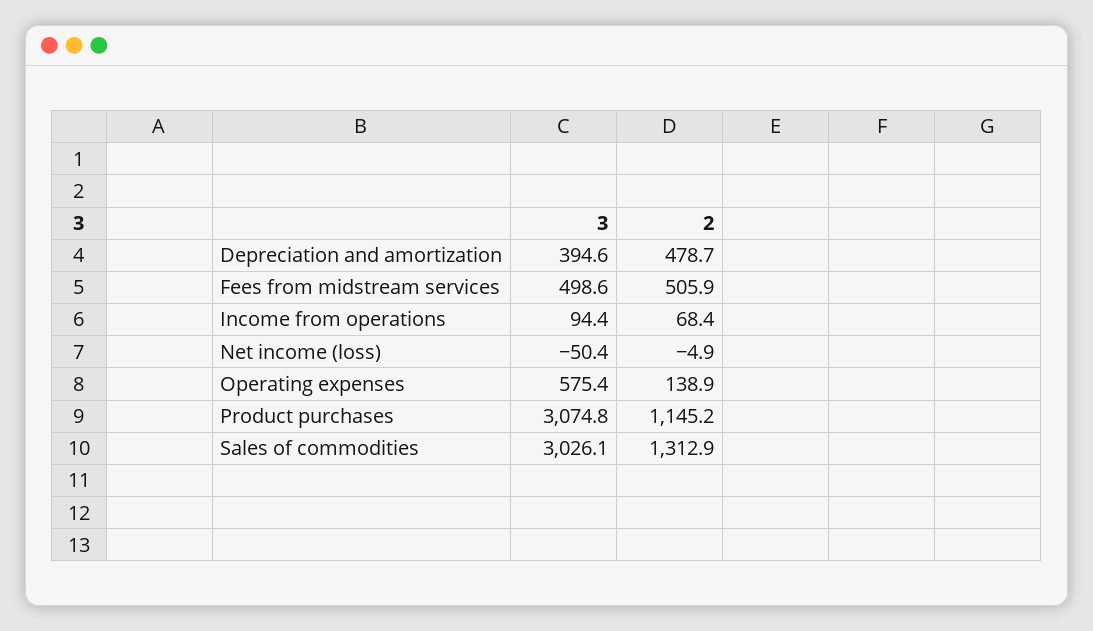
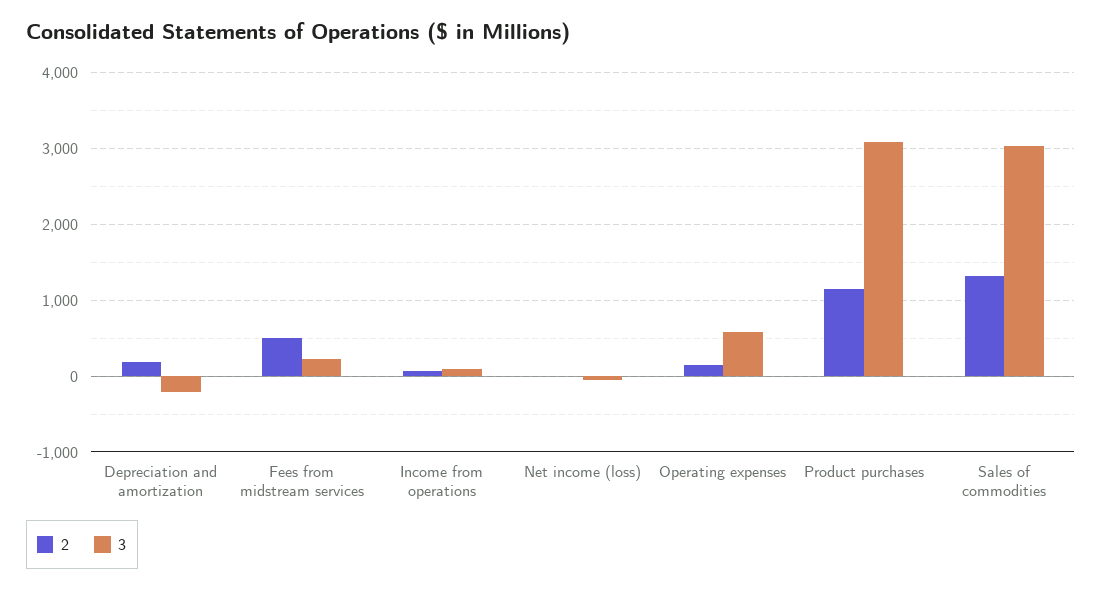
  {
    "3": {
-     "Depreciation and amortization": 394.6,
+     "Depreciation and amortization": -200,
-     "Fees from midstream services": 498.6,
+     "Fees from midstream services": 200,
      "Income from operations": 94.4,
      "Net income (loss)": -50.4,
      "Operating expenses": 575.4,
      "Product purchases": 3074.8,
      "Sales of commodities": 3026.1
    },
    "2": {
-     "Depreciation and amortization": 478.7,
+     "Depreciation and amortization": 200,
      "Fees from midstream services": 505.9,
      "Income from operations": 68.4,
      "Net income (loss)": -4.9,
      "Operating expenses": 138.9,
      "Product purchases": 1145.2,
      "Sales of commodities": 1312.9
    }
  }

